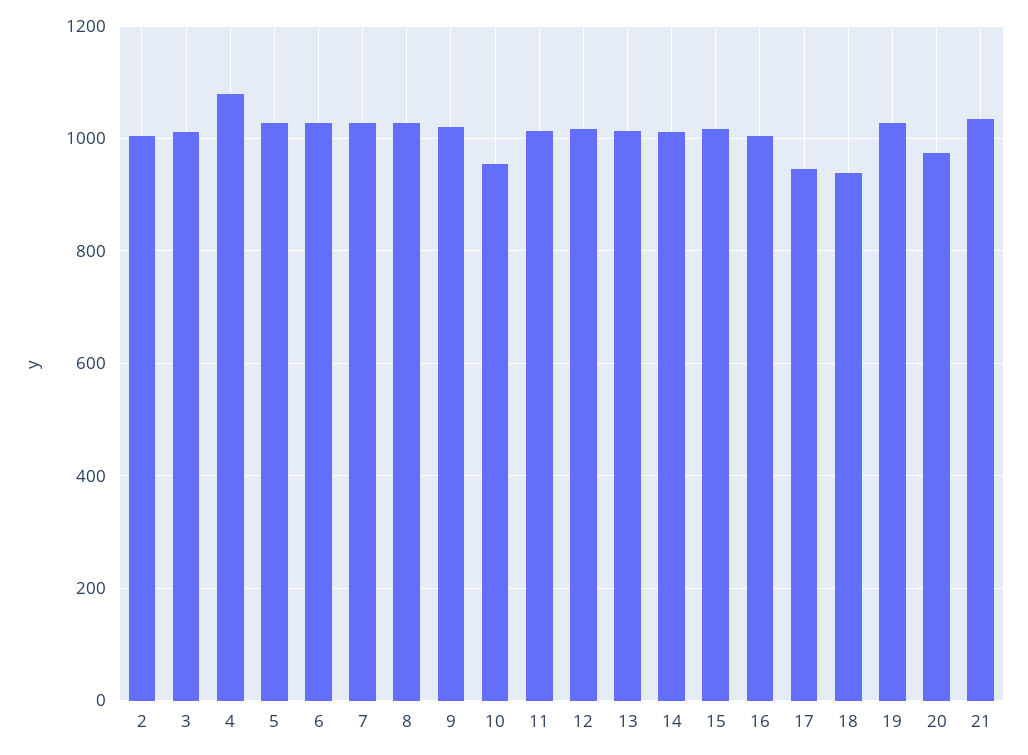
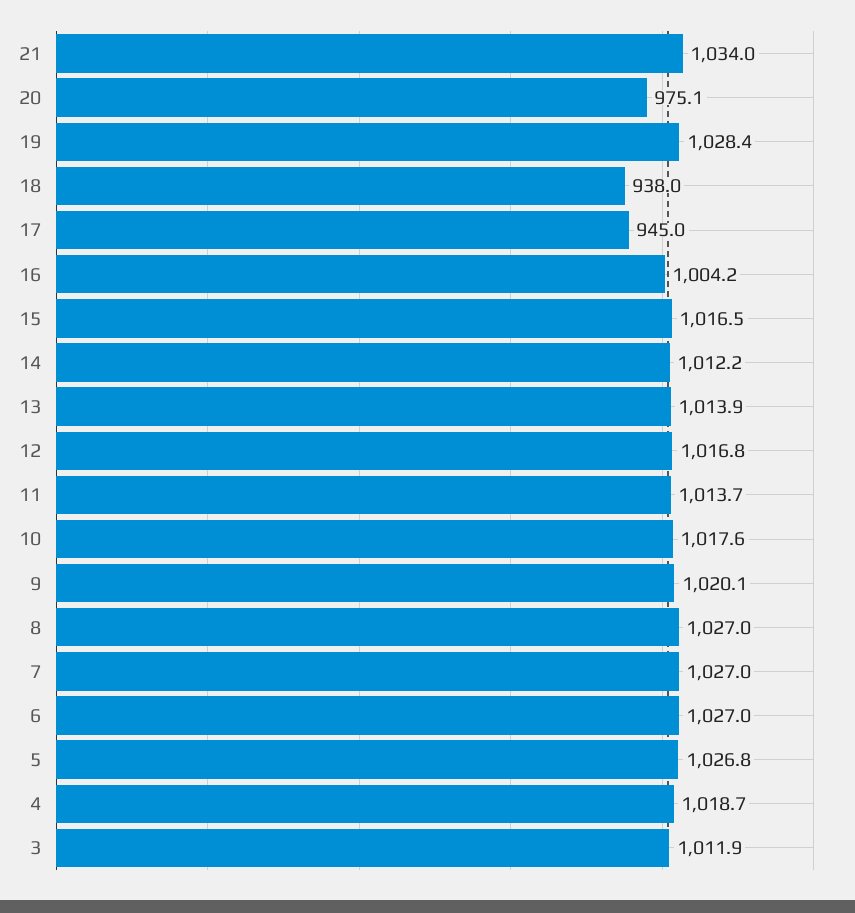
  {
-   "2": 1000,
    "3": 1011.9,
-   "4": 1080,
+   "4": 1018.7,
    "5": 1026.8,
    "6": 1027,
    "7": 1027,
    "8": 1027,
    "9": 1020.1,
-   "10": 960,
+   "10": 1017.6,
    "11": 1013.7,
    "12": 1016.8,
    "13": 1013.9,
    "14": 1012.2,
    "15": 1016.5,
    "16": 1004.2,
    "17": 945,
    "18": 938,
    "19": 1028.4,
    "20": 975.1,
    "21": 1034
  }

